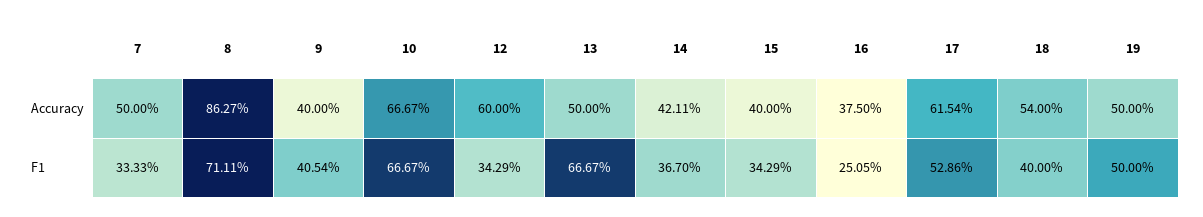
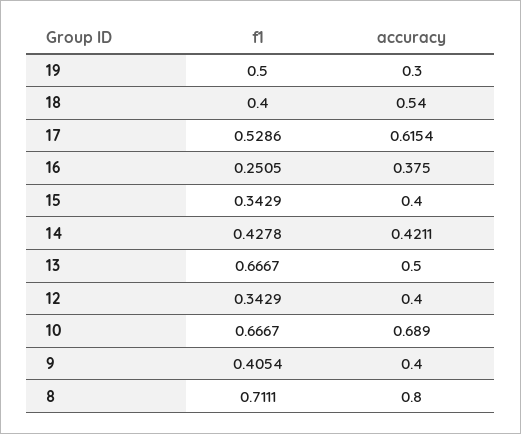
  {
-   "7": {
-     "Accuracy": 0.5,
-     "F1": 0.3333
-   },
    "8": {
-     "Accuracy": 0.8627,
+     "Accuracy": 0.8,
      "F1": 0.7111
    },
    "9": {
      "Accuracy": 0.4,
      "F1": 0.4054
    },
    "10": {
-     "Accuracy": 0.6667,
+     "Accuracy": 0.689,
      "F1": 0.6667
    },
    "12": {
-     "Accuracy": 0.6,
+     "Accuracy": 0.4,
      "F1": 0.3429
    },
    "13": {
      "Accuracy": 0.5,
      "F1": 0.6667
    },
    "14": {
      "Accuracy": 0.4211,
-     "F1": 0.367
+     "F1": 0.4278
    },
    "15": {
      "Accuracy": 0.4,
      "F1": 0.3429
    },
    "16": {
      "Accuracy": 0.375,
      "F1": 0.2505
    },
    "17": {
      "Accuracy": 0.6154,
      "F1": 0.5286
    },
    "18": {
      "Accuracy": 0.54,
      "F1": 0.4
    },
    "19": {
-     "Accuracy": 0.5,
+     "Accuracy": 0.3,
      "F1": 0.5
    }
  }

